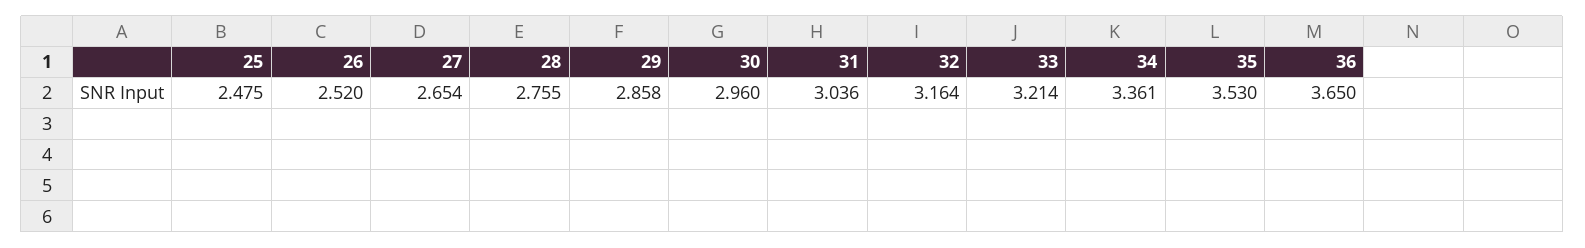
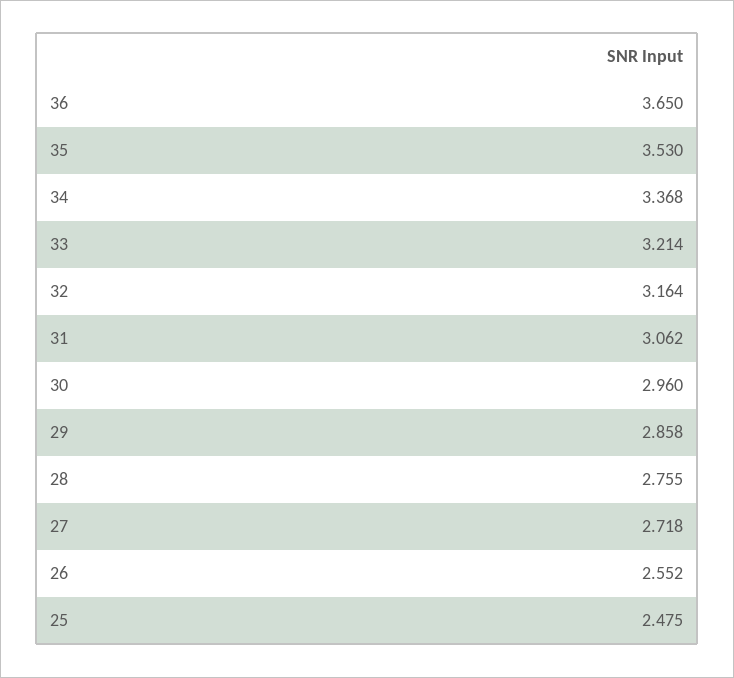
  {
    "25": 2.475,
-   "26": 2.52,
+   "26": 2.552,
-   "27": 2.654,
+   "27": 2.718,
    "28": 2.755,
    "29": 2.858,
    "30": 2.96,
-   "31": 3.036,
+   "31": 3.062,
    "32": 3.164,
    "33": 3.214,
-   "34": 3.361,
+   "34": 3.368,
    "35": 3.53,
    "36": 3.65
  }

